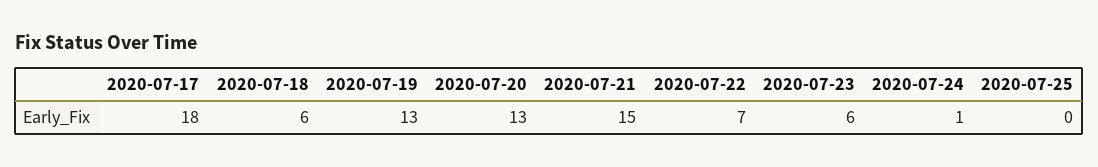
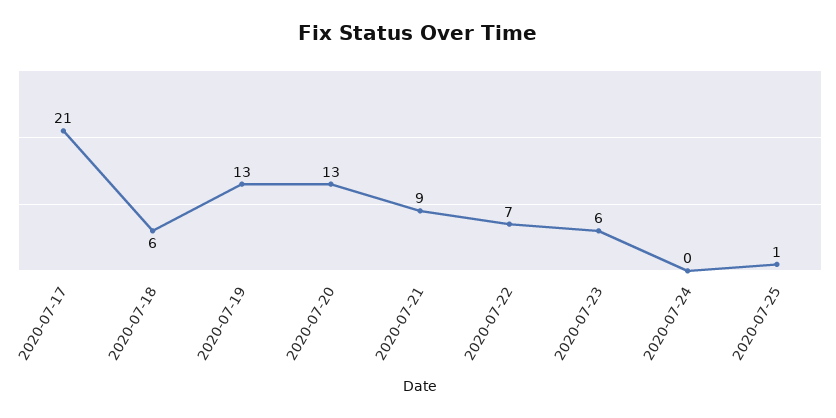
  {
-   "2020-07-17": 18,
+   "2020-07-17": 21,
    "2020-07-18": 6,
    "2020-07-19": 13,
    "2020-07-20": 13,
-   "2020-07-21": 15,
+   "2020-07-21": 9,
    "2020-07-22": 7,
    "2020-07-23": 6,
-   "2020-07-24": 1,
+   "2020-07-24": 0,
-   "2020-07-25": 0
+   "2020-07-25": 1
  }

